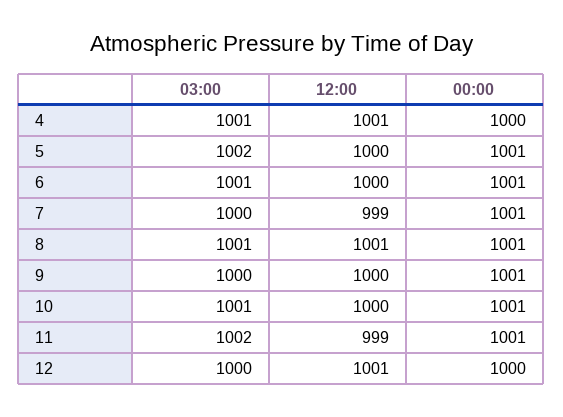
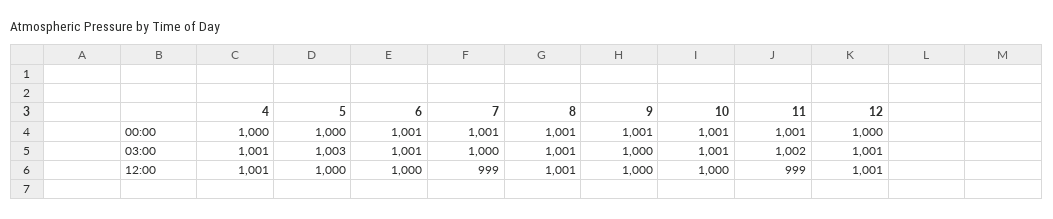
  {
    "03:00": {
      "4": 1001,
-     "5": 1002,
+     "5": 1003,
      "6": 1001,
      "7": 1000,
      "8": 1001,
      "9": 1000,
      "10": 1001,
      "11": 1002,
-     "12": 1000
+     "12": 1001
    },
    "12:00": {
      "4": 1001,
      "5": 1000,
      "6": 1000,
      "7": 999,
      "8": 1001,
      "9": 1000,
      "10": 1000,
      "11": 999,
      "12": 1001
    },
    "00:00": {
      "4": 1000,
-     "5": 1001,
+     "5": 1000,
      "6": 1001,
      "7": 1001,
      "8": 1001,
      "9": 1001,
      "10": 1001,
      "11": 1001,
      "12": 1000
    }
  }

